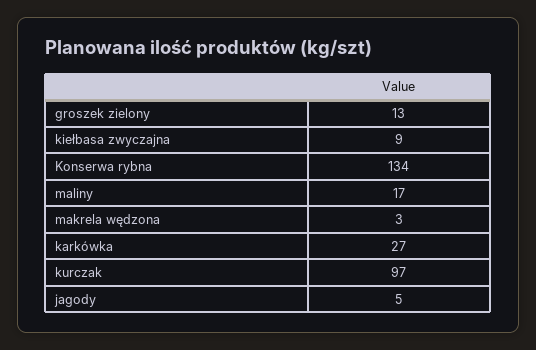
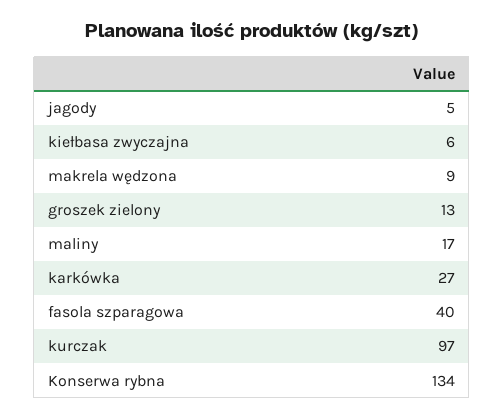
  {
    "groszek zielony": 13,
-   "kiełbasa zwyczajna": 9,
+   "kiełbasa zwyczajna": 6,
    "Konserwa rybna": 134,
    "maliny": 17,
-   "makrela wędzona": 3,
+   "makrela wędzona": 9,
    "karkówka": 27,
    "kurczak": 97,
-   "jagody": 5
+   "jagody": 5,
+   "fasola szparagowa": 40
  }

